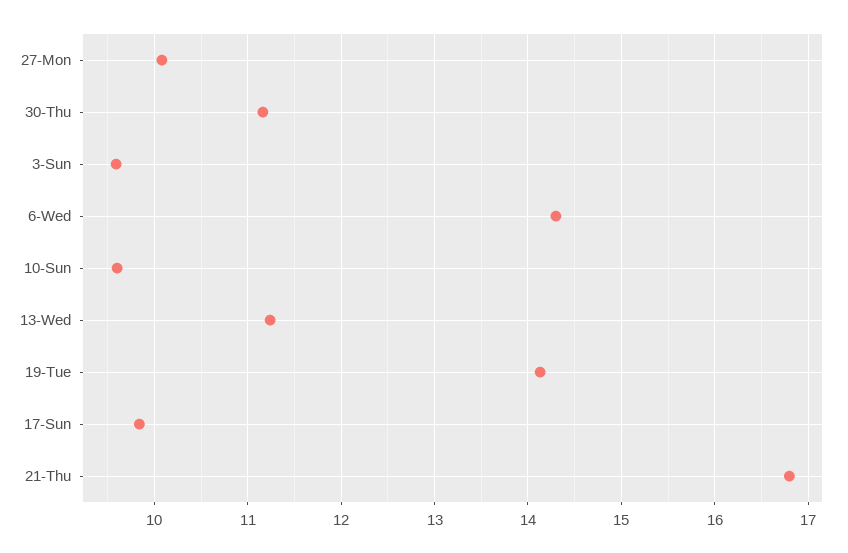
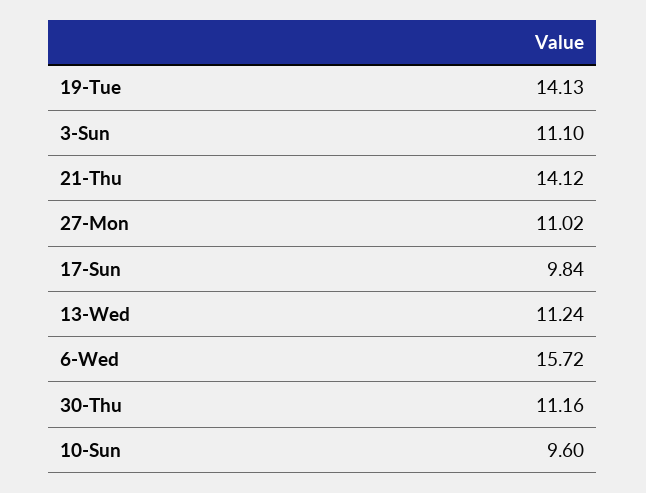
  {
-   "27-Mon": 10.1,
+   "27-Mon": 11.02,
    "30-Thu": 11.16,
-   "3-Sun": 9.6,
+   "3-Sun": 11.1,
-   "6-Wed": 14.3,
+   "6-Wed": 15.72,
    "10-Sun": 9.6,
    "13-Wed": 11.24,
    "19-Tue": 14.13,
    "17-Sun": 9.84,
-   "21-Thu": 16.8
+   "21-Thu": 14.12
  }

